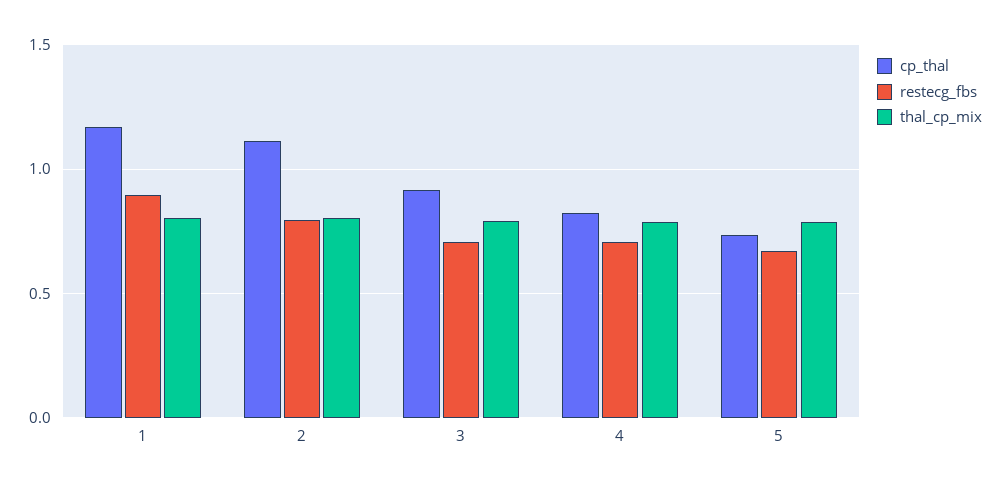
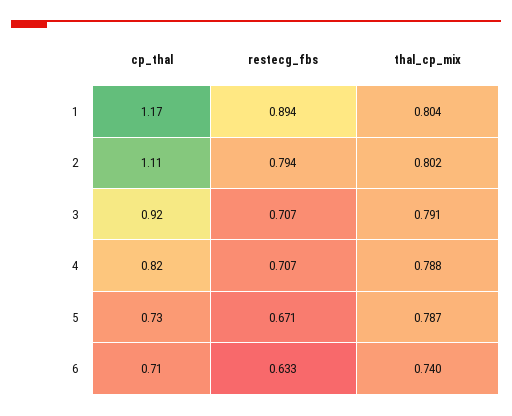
  {
    "cp_thal": {
      "1": 1.17,
      "2": 1.11,
      "3": 0.92,
      "4": 0.82,
-     "5": 0.73
+     "5": 0.73,
+     "6": 0.71
    },
    "restecg_fbs": {
      "1": 0.894,
      "2": 0.794,
      "3": 0.707,
      "4": 0.707,
-     "5": 0.671
+     "5": 0.671,
+     "6": 0.633
    },
    "thal_cp_mix": {
      "1": 0.804,
      "2": 0.802,
      "3": 0.791,
      "4": 0.788,
-     "5": 0.787
+     "5": 0.787,
+     "6": 0.74
    }
  }

